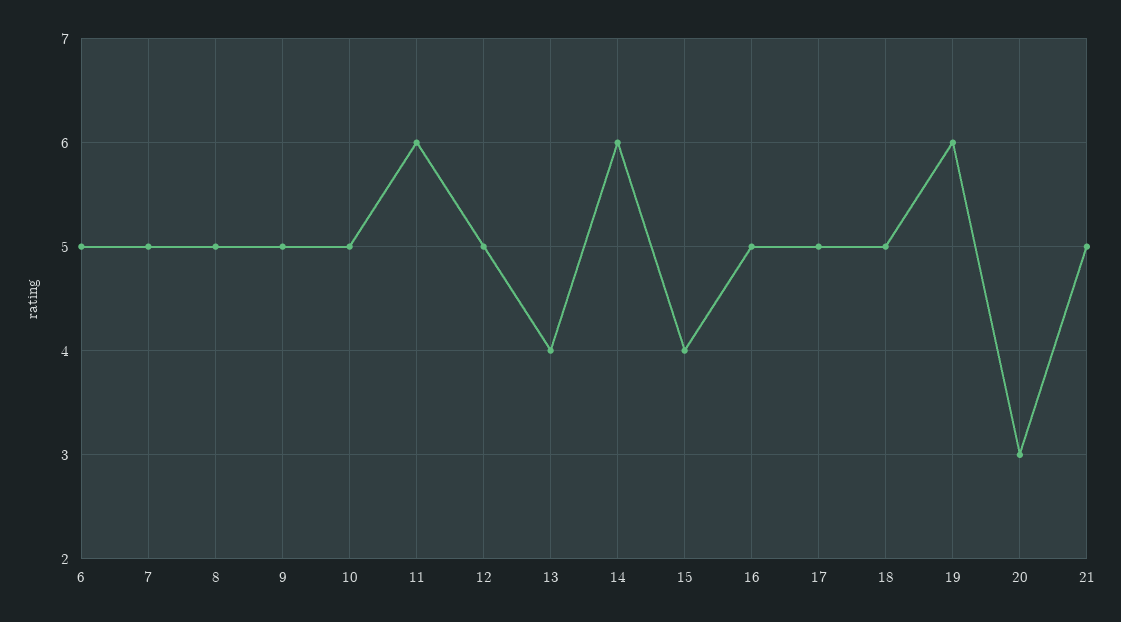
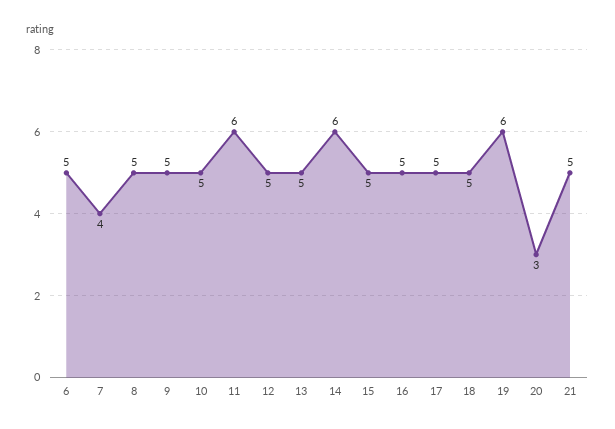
  {
    "6": 5,
-   "7": 5,
+   "7": 4,
    "8": 5,
    "9": 5,
    "10": 5,
    "11": 6,
    "12": 5,
-   "13": 4,
+   "13": 5,
    "14": 6,
-   "15": 4,
+   "15": 5,
    "16": 5,
    "17": 5,
    "18": 5,
    "19": 6,
    "20": 3,
    "21": 5
  }

